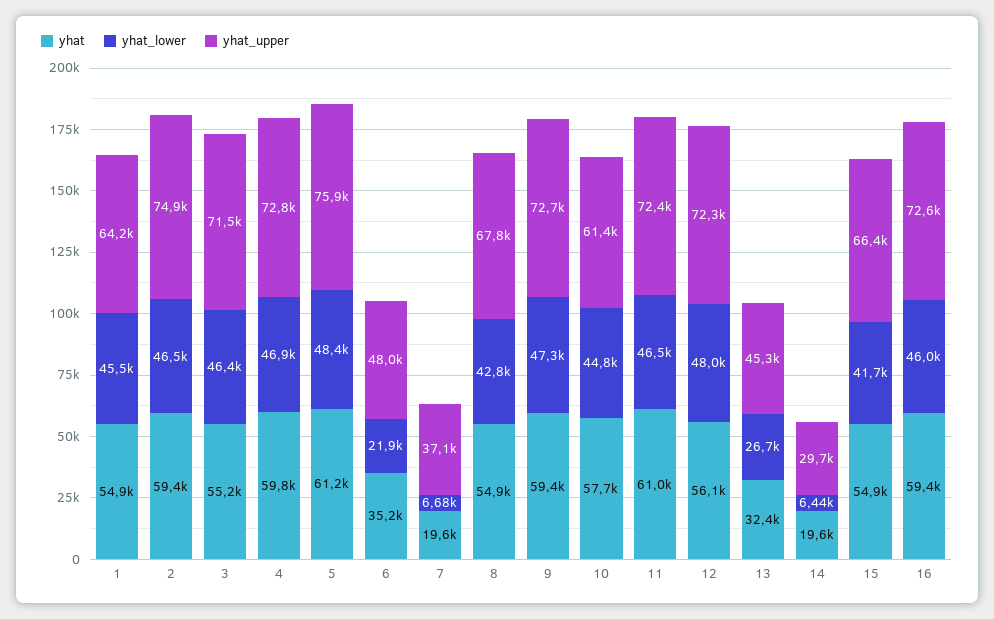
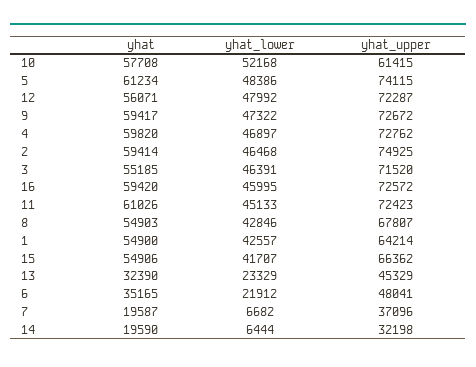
  {
    "yhat": {
      "1": 54900,
      "2": 59414,
      "3": 55185,
      "4": 59820,
      "5": 61234,
      "6": 35165,
      "7": 19587,
      "8": 54903,
      "9": 59417,
      "10": 57708,
      "11": 61026,
      "12": 56071,
      "13": 32390,
      "14": 19590,
      "15": 54906,
      "16": 59420
    },
    "yhat_lower": {
-     "1": 45500,
+     "1": 42557,
      "2": 46468,
      "3": 46391,
      "4": 46897,
      "5": 48386,
      "6": 21912,
      "7": 6682,
      "8": 42846,
      "9": 47322,
-     "10": 44800,
+     "10": 52168,
-     "11": 46500,
+     "11": 45133,
      "12": 47992,
-     "13": 26700,
+     "13": 23329,
      "14": 6444,
      "15": 41707,
      "16": 45995
    },
    "yhat_upper": {
      "1": 64214,
      "2": 74925,
      "3": 71520,
      "4": 72762,
-     "5": 75900,
+     "5": 74115,
      "6": 48041,
      "7": 37096,
      "8": 67807,
      "9": 72672,
      "10": 61415,
      "11": 72423,
      "12": 72287,
      "13": 45329,
-     "14": 29700,
+     "14": 32198,
      "15": 66362,
      "16": 72572
    }
  }

